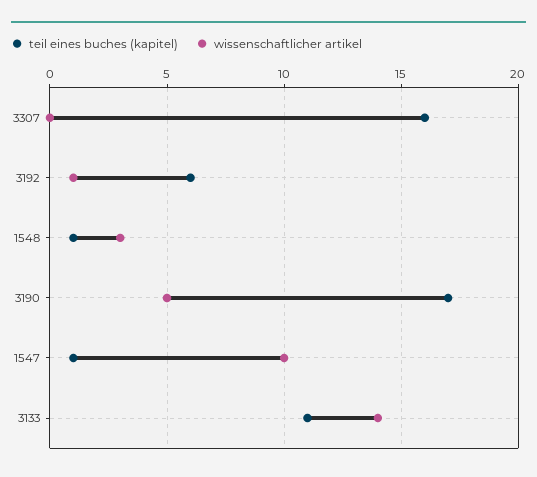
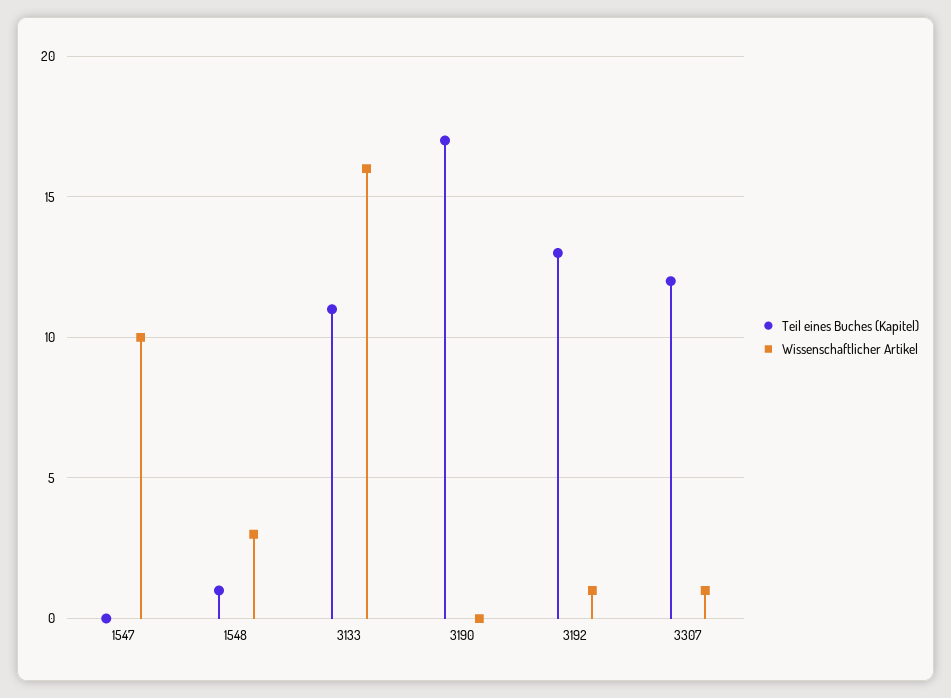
  {
    "teil eines buches (kapitel)": {
-     "3307": 16,
+     "3307": 12,
-     "3192": 6,
+     "3192": 13,
      "1548": 1,
      "3190": 17,
-     "1547": 1,
+     "1547": 0,
      "3133": 11
    },
    "wissenschaftlicher artikel": {
-     "3307": 0,
+     "3307": 1,
      "3192": 1,
      "1548": 3,
-     "3190": 5,
+     "3190": 0,
      "1547": 10,
-     "3133": 14
+     "3133": 16
    }
  }

